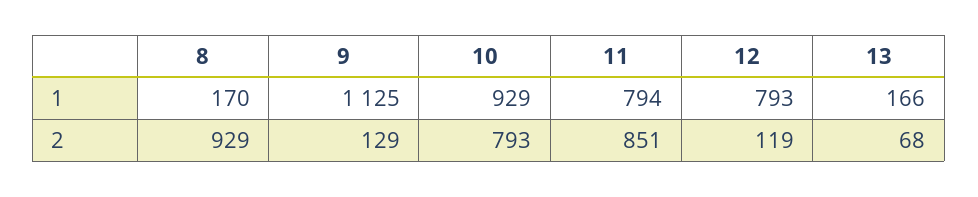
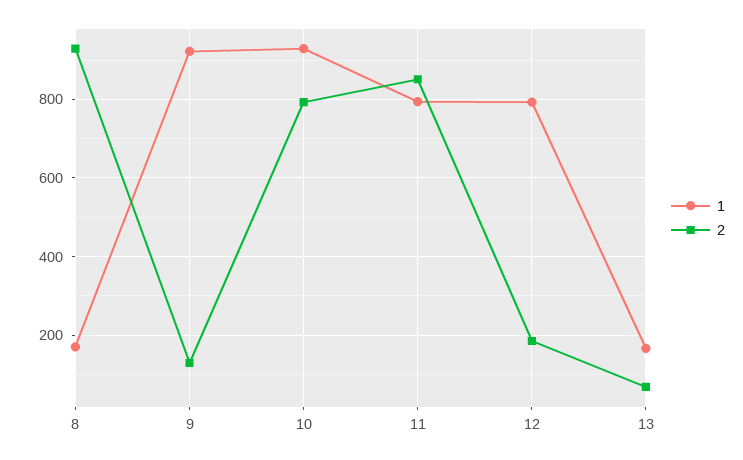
  {
    "1": {
      "8": 170,
-     "9": 1125,
+     "9": 920,
      "10": 929,
      "11": 794,
      "12": 793,
      "13": 166
    },
    "2": {
      "8": 929,
      "9": 129,
      "10": 793,
      "11": 851,
-     "12": 119,
+     "12": 180,
      "13": 68
    }
  }

